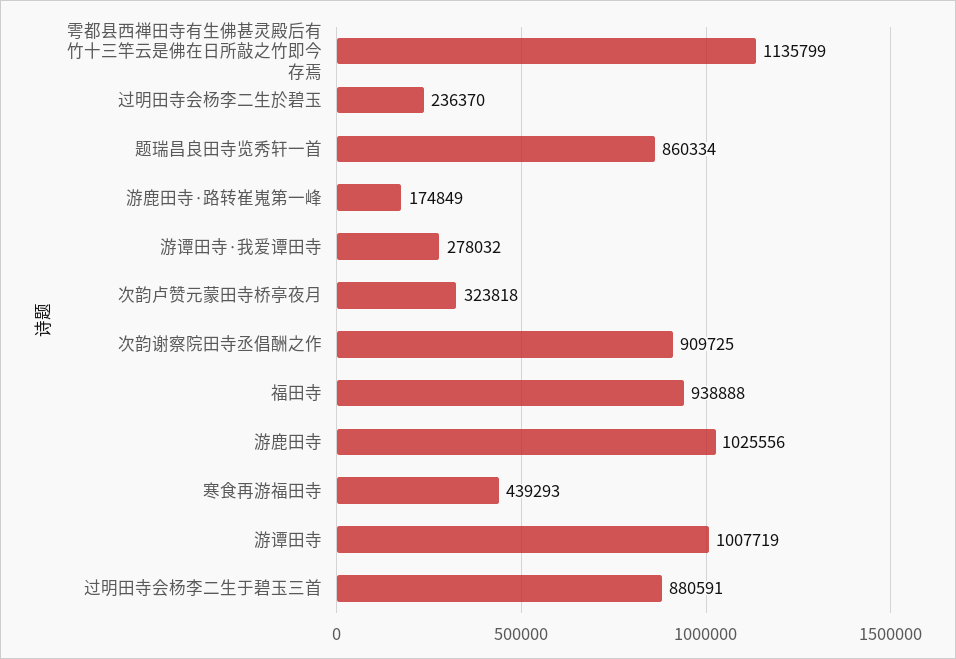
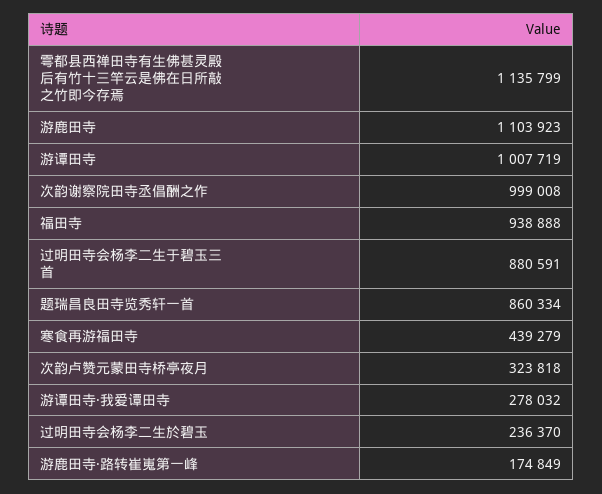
  {
    "雩都县西禅田寺有生佛甚灵殿后有竹十三竿云是佛在日所敲之竹即今存焉": 1135799,
    "过明田寺会杨李二生於碧玉": 236370,
    "题瑞昌良田寺览秀轩一首": 860334,
    "游鹿田寺·路转崔嵬第一峰": 174849,
    "游谭田寺·我爱谭田寺": 278032,
    "次韵卢赞元蒙田寺桥亭夜月": 323818,
-   "次韵谢察院田寺丞倡酬之作": 909725,
+   "次韵谢察院田寺丞倡酬之作": 999008,
    "福田寺": 938888,
-   "游鹿田寺": 1025556,
+   "游鹿田寺": 1103923,
-   "寒食再游福田寺": 439293,
+   "寒食再游福田寺": 439279,
    "游谭田寺": 1007719,
    "过明田寺会杨李二生于碧玉三首": 880591
  }

